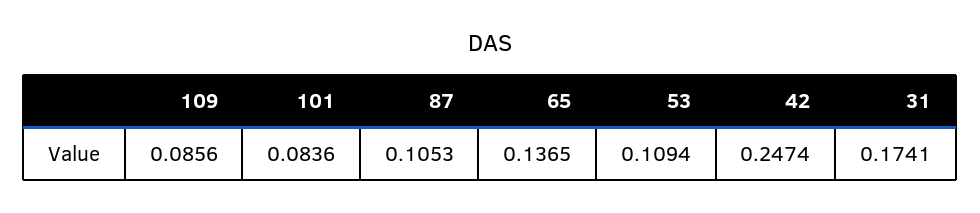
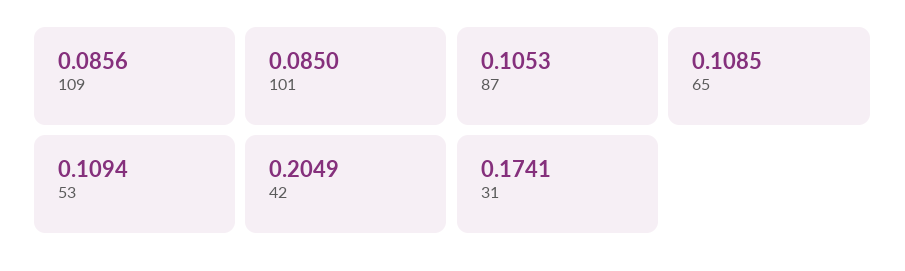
  {
    "109": 0.0856,
-   "101": 0.0836,
+   "101": 0.085,
    "87": 0.1053,
-   "65": 0.1365,
+   "65": 0.1085,
    "53": 0.1094,
-   "42": 0.2474,
+   "42": 0.2049,
    "31": 0.1741
  }

